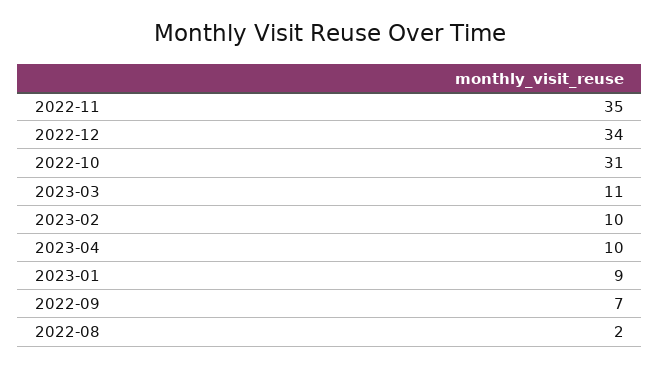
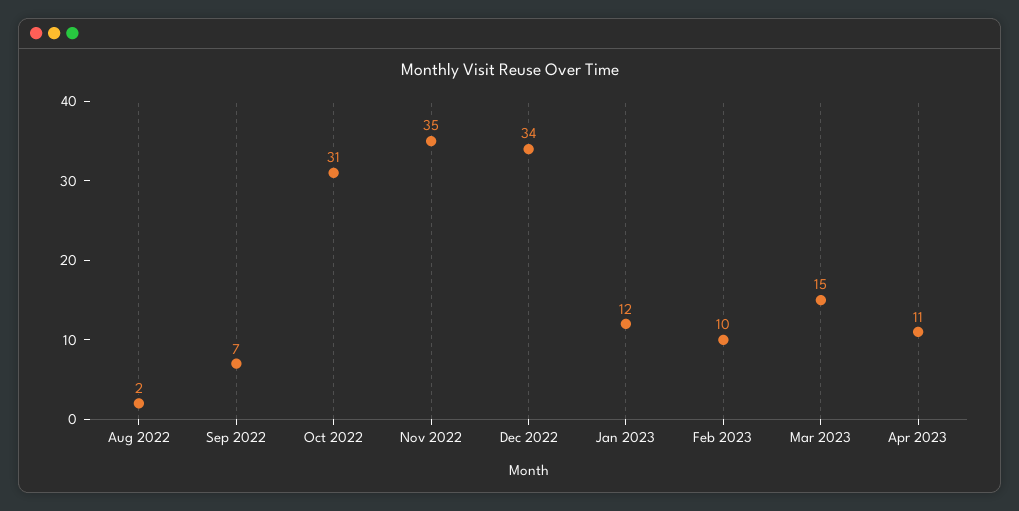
  {
    "2022-11": 35,
    "2022-12": 34,
    "2022-10": 31,
-   "2023-03": 11,
+   "2023-03": 15,
    "2023-02": 10,
-   "2023-04": 10,
+   "2023-04": 11,
-   "2023-01": 9,
+   "2023-01": 12,
    "2022-09": 7,
    "2022-08": 2
  }

